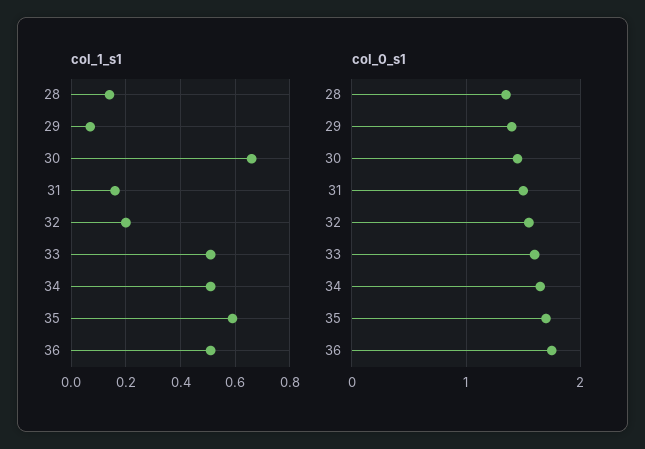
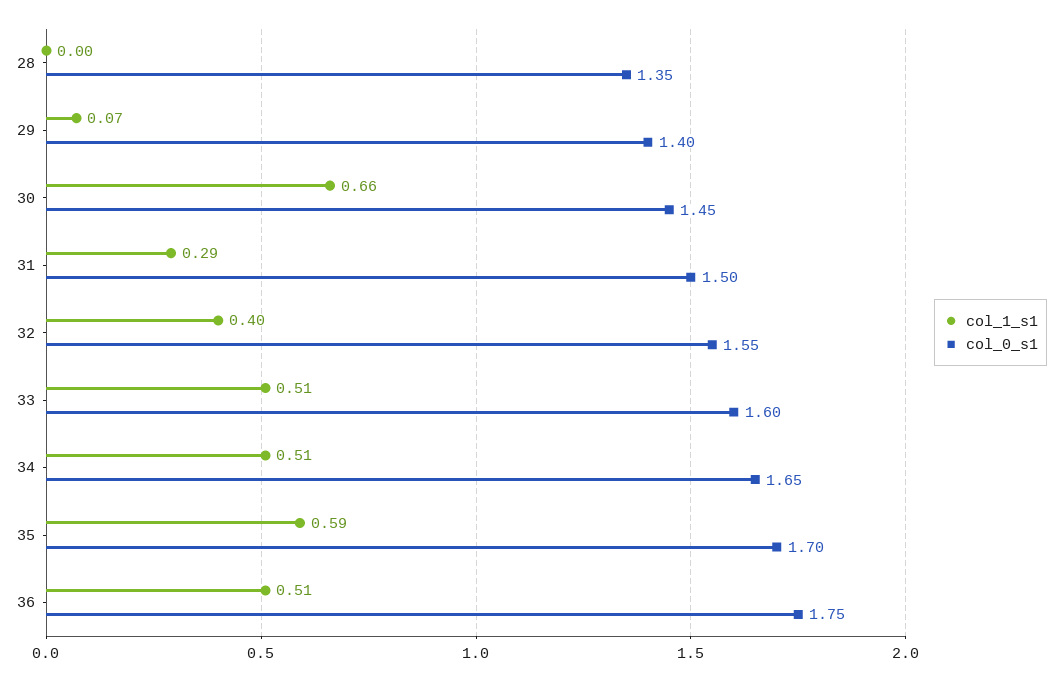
  {
    "col_1_s1": {
-     "28": 0.15,
+     "28": 0,
      "29": 0.07,
      "30": 0.66,
-     "31": 0.15,
+     "31": 0.29,
-     "32": 0.2,
+     "32": 0.4,
      "33": 0.51,
      "34": 0.51,
      "35": 0.59,
      "36": 0.51
    },
    "col_0_s1": {
      "28": 1.35,
      "29": 1.4,
      "30": 1.45,
      "31": 1.5,
      "32": 1.55,
      "33": 1.6,
      "34": 1.65,
      "35": 1.7,
      "36": 1.75
    }
  }

